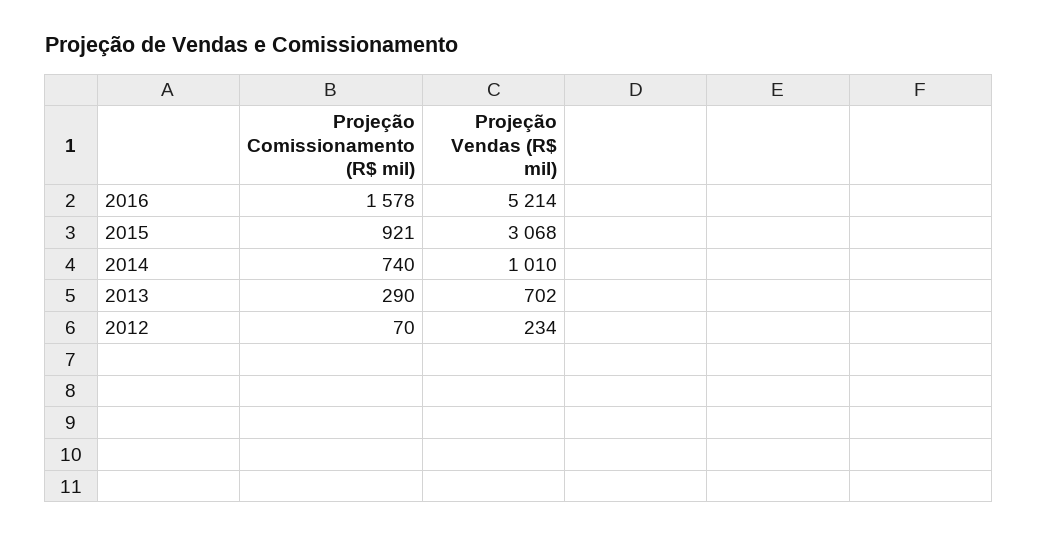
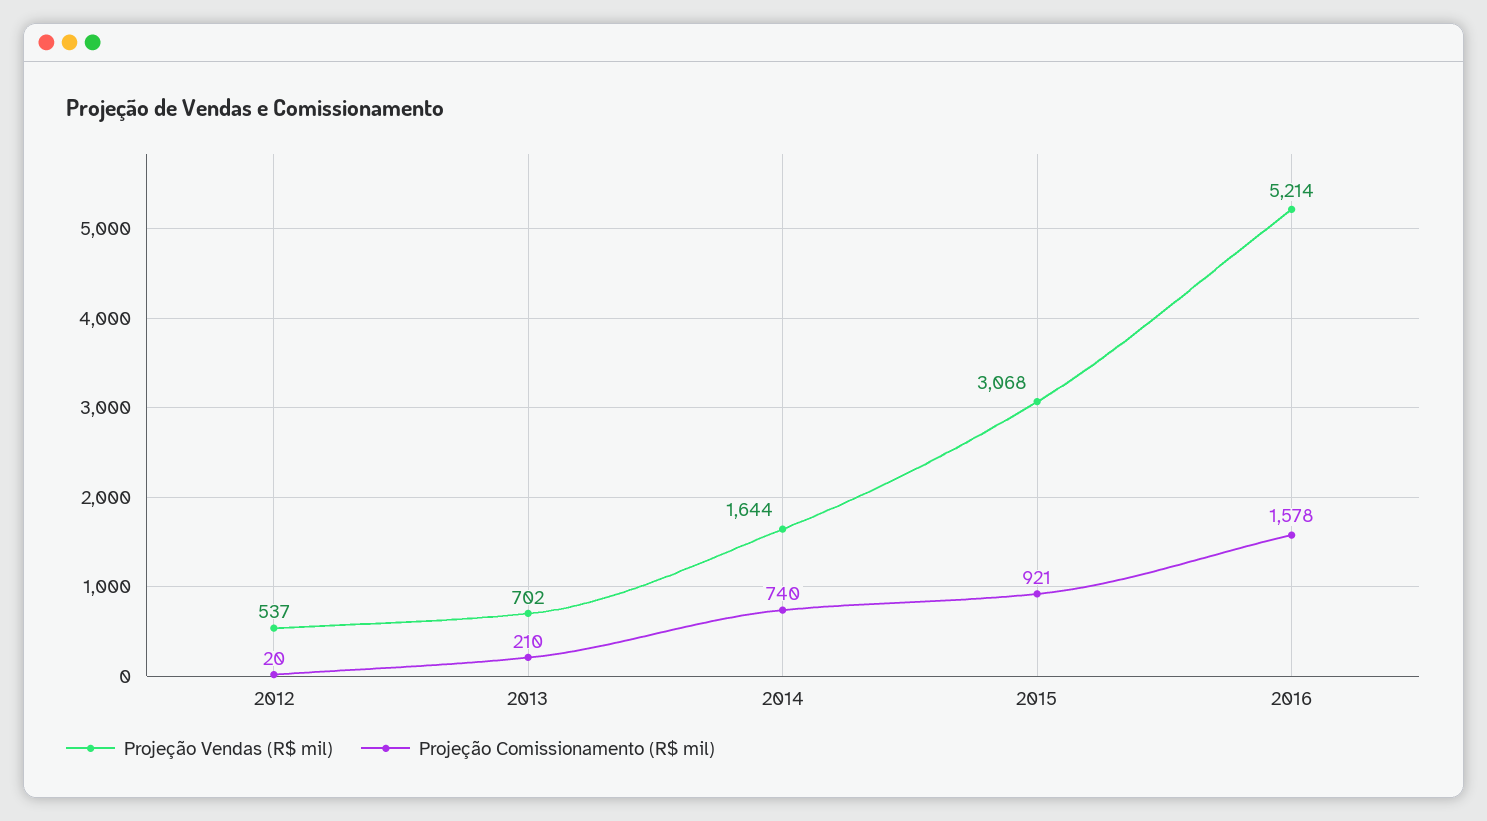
  {
    "Projeção Comissionamento (R$ mil)": {
      "2016": 1578,
      "2015": 921,
      "2014": 740,
-     "2013": 290,
+     "2013": 210,
-     "2012": 70
+     "2012": 20
    },
    "Projeção Vendas (R$ mil)": {
      "2016": 5214,
      "2015": 3068,
-     "2014": 1010,
+     "2014": 1644,
      "2013": 702,
-     "2012": 234
+     "2012": 537
    }
  }

